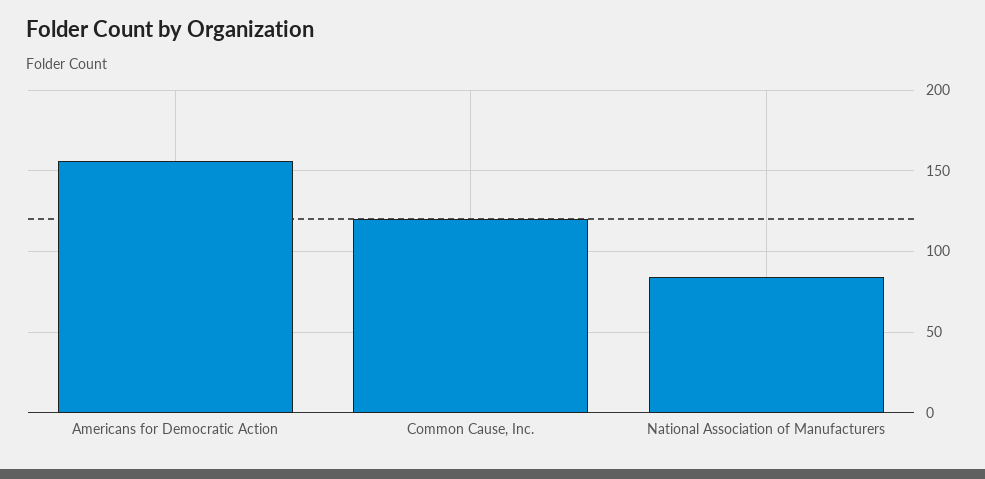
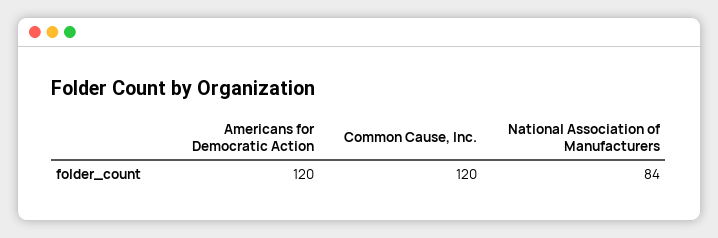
  {
-   "Americans for Democratic Action": 155,
+   "Americans for Democratic Action": 120,
    "Common Cause, Inc.": 120,
    "National Association of Manufacturers": 84
  }

